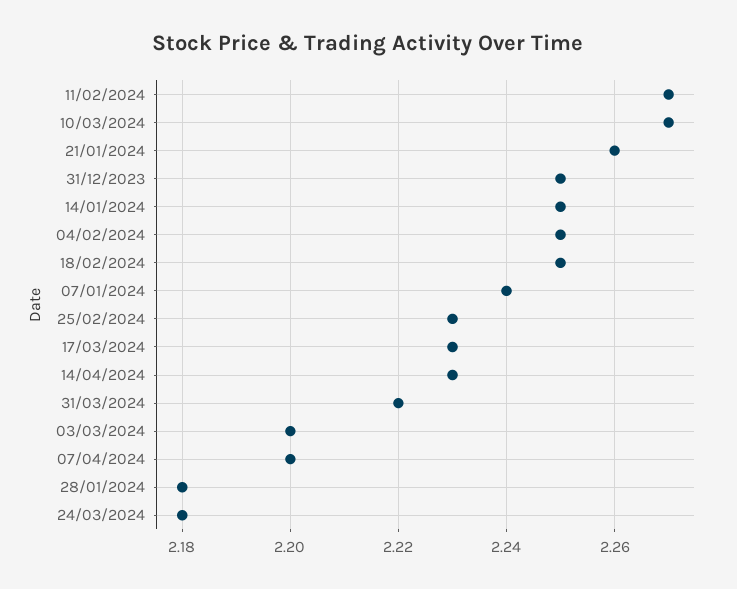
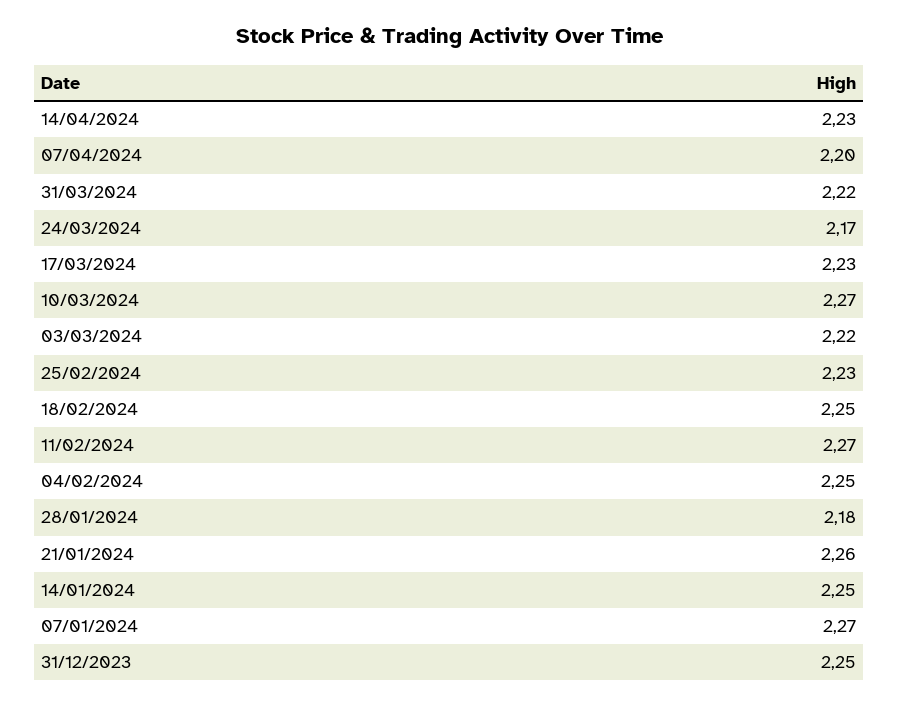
  {
    "11/02/2024": 2.27,
    "10/03/2024": 2.27,
    "21/01/2024": 2.26,
    "31/12/2023": 2.25,
    "14/01/2024": 2.25,
    "04/02/2024": 2.25,
    "18/02/2024": 2.25,
-   "07/01/2024": 2.24,
+   "07/01/2024": 2.27,
    "25/02/2024": 2.23,
    "17/03/2024": 2.23,
    "14/04/2024": 2.23,
    "31/03/2024": 2.22,
-   "03/03/2024": 2.2,
+   "03/03/2024": 2.22,
    "07/04/2024": 2.2,
    "28/01/2024": 2.18,
-   "24/03/2024": 2.18
+   "24/03/2024": 2.17
  }

